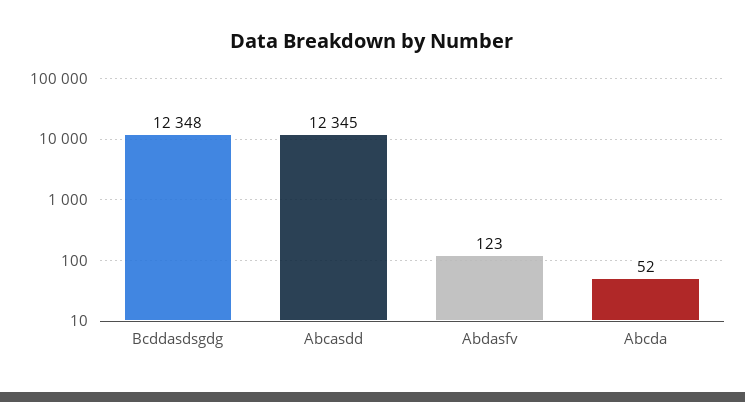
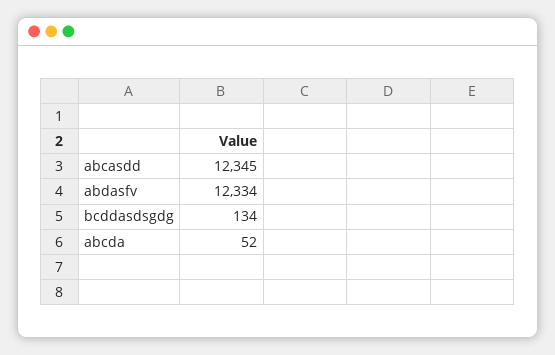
  {
-   "Bcddasdsgdg": 12348,
+   "Bcddasdsgdg": 134,
    "Abcasdd": 12345,
-   "Abdasfv": 123,
+   "Abdasfv": 12334,
    "Abcda": 52
  }

